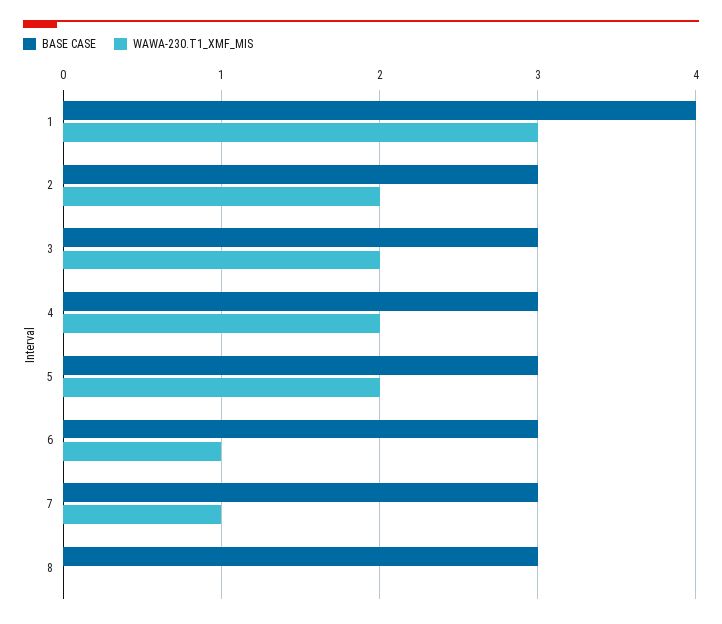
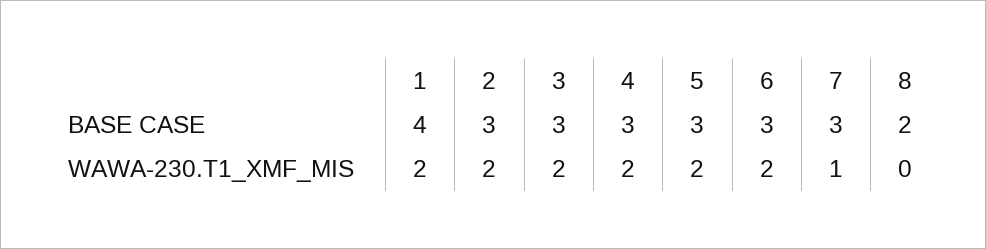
  {
    "BASE CASE": {
      "1": 4,
      "2": 3,
      "3": 3,
      "4": 3,
      "5": 3,
      "6": 3,
      "7": 3,
-     "8": 3
+     "8": 2
    },
    "WAWA-230.T1_XMF_MIS": {
-     "1": 3,
+     "1": 2,
      "2": 2,
      "3": 2,
      "4": 2,
      "5": 2,
-     "6": 1,
+     "6": 2,
      "7": 1,
      "8": 0
    }
  }

